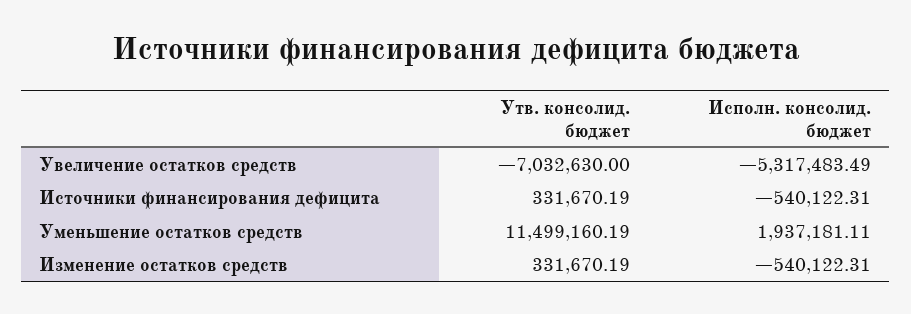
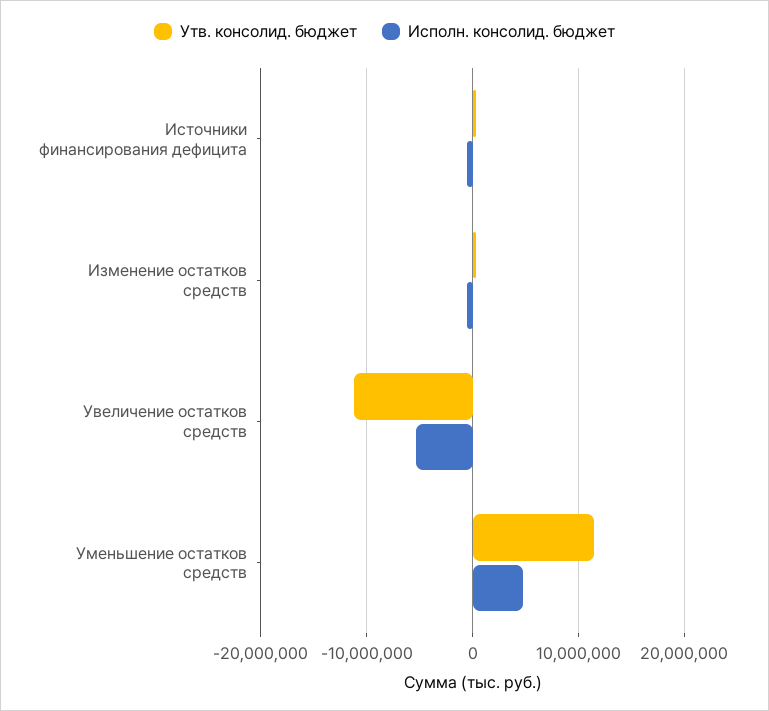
  {
    "Утв. консолид. бюджет": {
-     "Увеличение остатков средств": -7032630,
+     "Увеличение остатков средств": -11000000,
      "Источники финансирования дефицита": 331670.19,
      "Уменьшение остатков средств": 11499160.19,
      "Изменение остатков средств": 331670.19
    },
    "Исполн. консолид. бюджет": {
      "Увеличение остатков средств": -5317483.49,
      "Источники финансирования дефицита": -540122.31,
-     "Уменьшение остатков средств": 1937181.11,
+     "Уменьшение остатков средств": 5000000,
      "Изменение остатков средств": -540122.31
    }
  }

